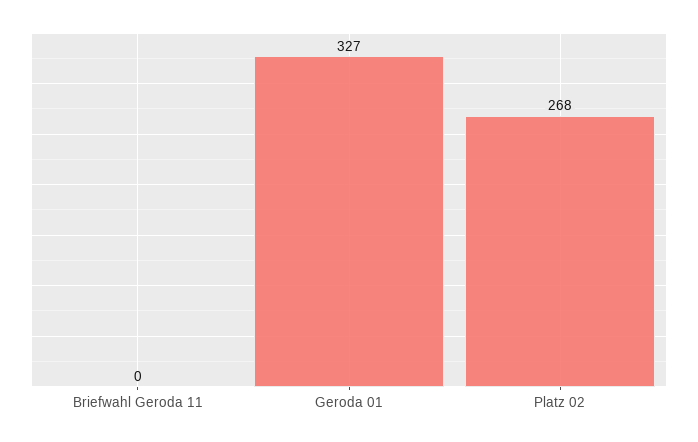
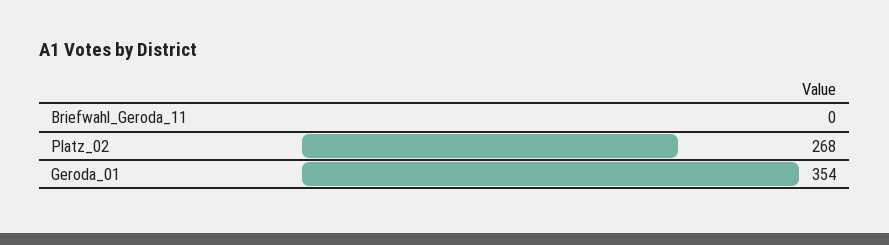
  {
    "Briefwahl Geroda 11": 0,
-   "Geroda 01": 327,
+   "Geroda 01": 354,
    "Platz 02": 268
  }

